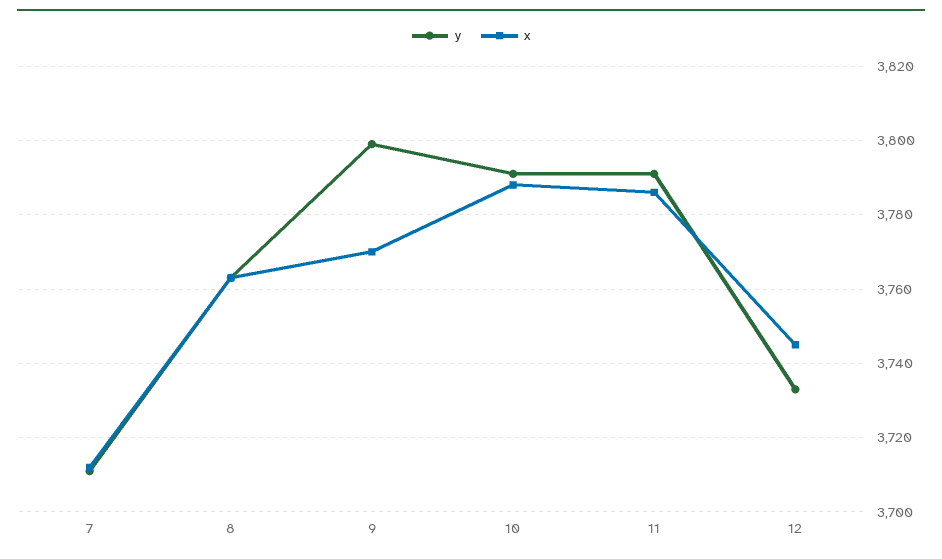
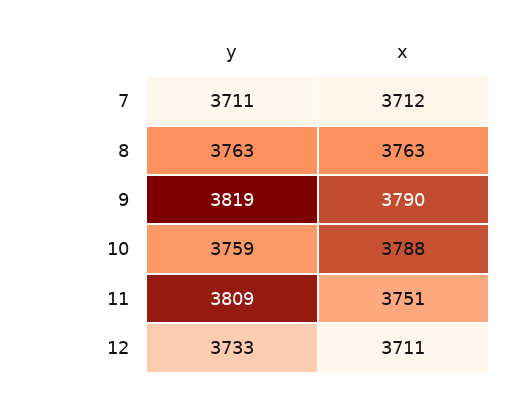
  {
    "y": {
      "7": 3711,
      "8": 3763,
-     "9": 3800,
+     "9": 3819,
-     "10": 3790,
+     "10": 3759,
-     "11": 3790,
+     "11": 3809,
      "12": 3733
    },
    "x": {
      "7": 3712,
      "8": 3763,
-     "9": 3770,
+     "9": 3790,
      "10": 3788,
-     "11": 3785,
+     "11": 3751,
-     "12": 3745
+     "12": 3711
    }
  }

